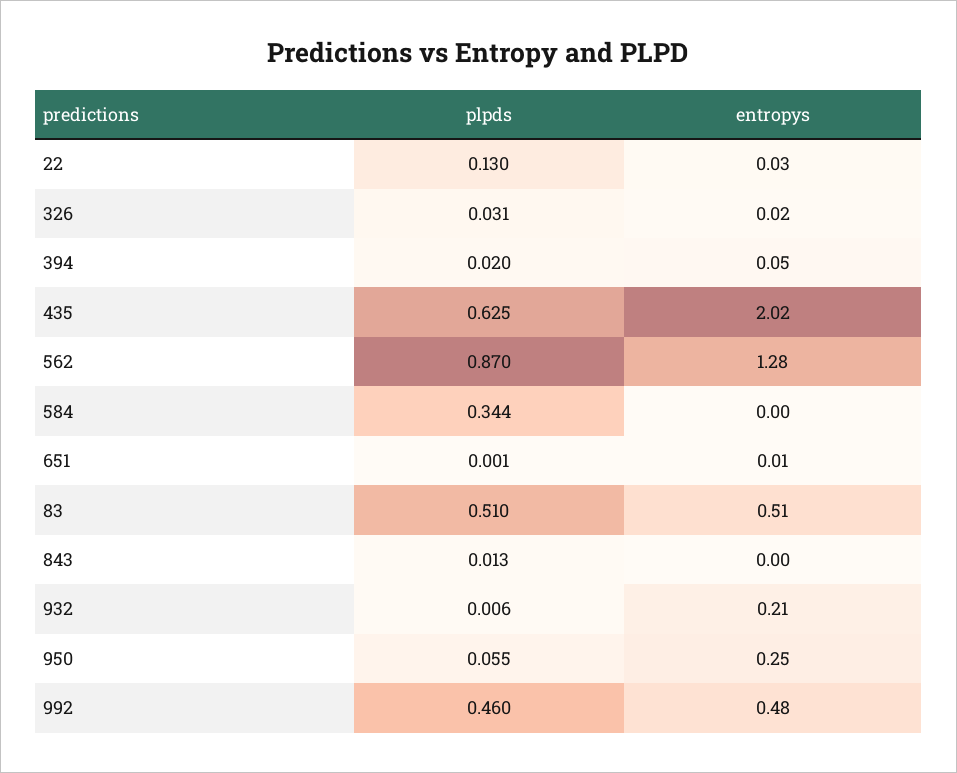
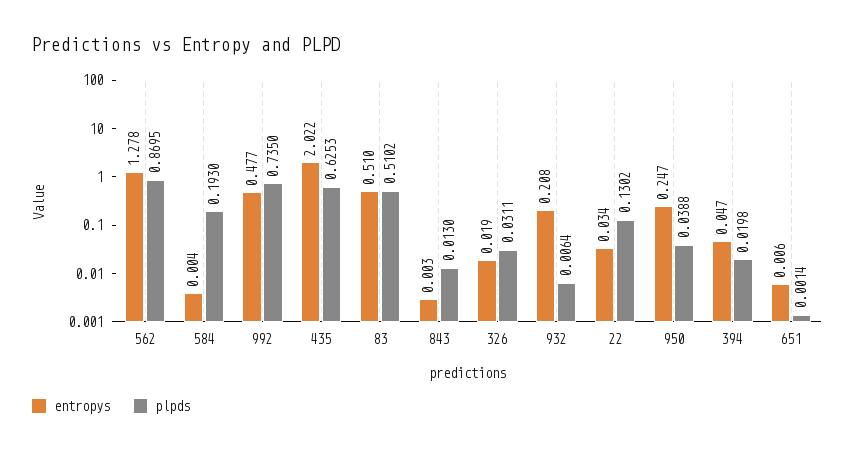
  {
    "plpds": {
      "22": 0.1302,
      "326": 0.0311,
      "394": 0.0198,
      "435": 0.6253,
      "562": 0.8695,
-     "584": 0.344,
+     "584": 0.193,
      "651": 0.0014,
      "83": 0.5102,
      "843": 0.013,
      "932": 0.0064,
-     "950": 0.055,
+     "950": 0.0388,
-     "992": 0.46
+     "992": 0.735
    },
    "entropys": {
      "22": 0.034,
      "326": 0.019,
      "394": 0.047,
      "435": 2.022,
      "562": 1.278,
      "584": 0.004,
      "651": 0.006,
      "83": 0.51,
      "843": 0.003,
      "932": 0.208,
      "950": 0.247,
      "992": 0.477
    }
  }

